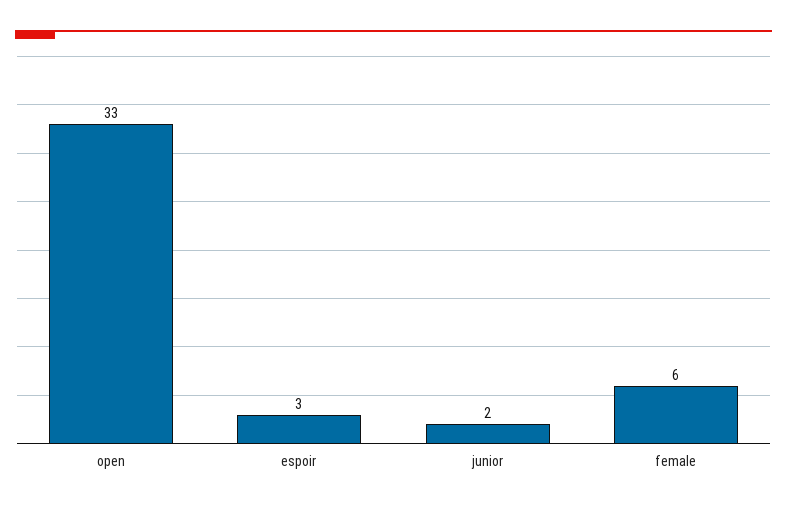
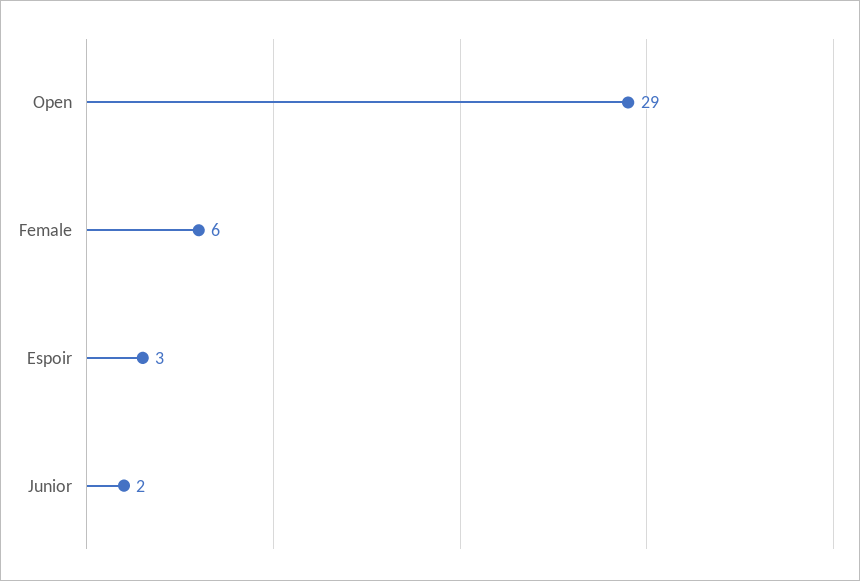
  {
-   "open": 33,
+   "open": 29,
    "espoir": 3,
    "junior": 2,
    "female": 6
  }

